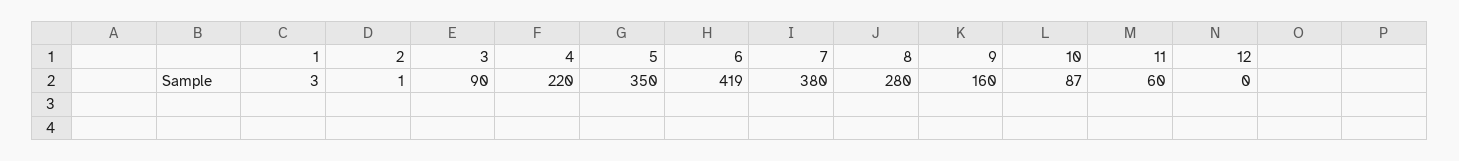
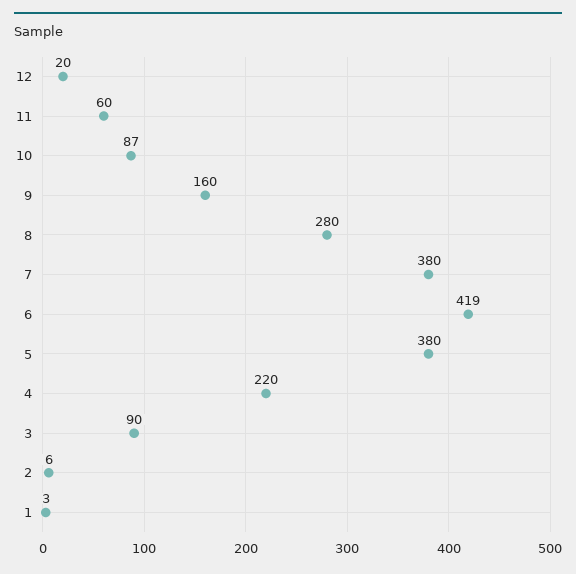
  {
    "1": 3,
-   "2": 1,
+   "2": 6,
    "3": 90,
    "4": 220,
-   "5": 350,
+   "5": 380,
    "6": 419,
    "7": 380,
    "8": 280,
    "9": 160,
    "10": 87,
    "11": 60,
-   "12": 0
+   "12": 20
  }

